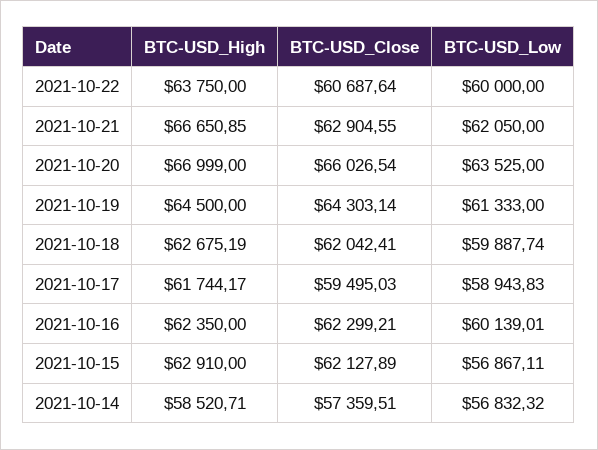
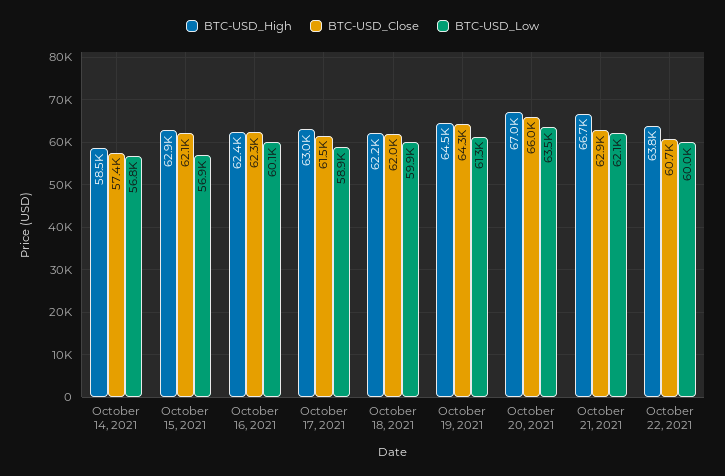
  {
    "BTC-USD_High": {
      "2021-10-22": 63750,
      "2021-10-21": 66650.85,
      "2021-10-20": 66999,
      "2021-10-19": 64500,
-     "2021-10-18": 62675.19,
+     "2021-10-18": 62200,
-     "2021-10-17": 61744.17,
+     "2021-10-17": 63000,
      "2021-10-16": 62350,
      "2021-10-15": 62910,
      "2021-10-14": 58520.71
    },
    "BTC-USD_Close": {
      "2021-10-22": 60687.64,
      "2021-10-21": 62904.55,
      "2021-10-20": 66026.54,
      "2021-10-19": 64303.14,
      "2021-10-18": 62042.41,
-     "2021-10-17": 59495.03,
+     "2021-10-17": 61500,
      "2021-10-16": 62299.21,
      "2021-10-15": 62127.89,
      "2021-10-14": 57359.51
    },
    "BTC-USD_Low": {
      "2021-10-22": 60000,
      "2021-10-21": 62050,
      "2021-10-20": 63525,
      "2021-10-19": 61333,
      "2021-10-18": 59887.74,
      "2021-10-17": 58943.83,
      "2021-10-16": 60139.01,
      "2021-10-15": 56867.11,
      "2021-10-14": 56832.32
    }
  }

